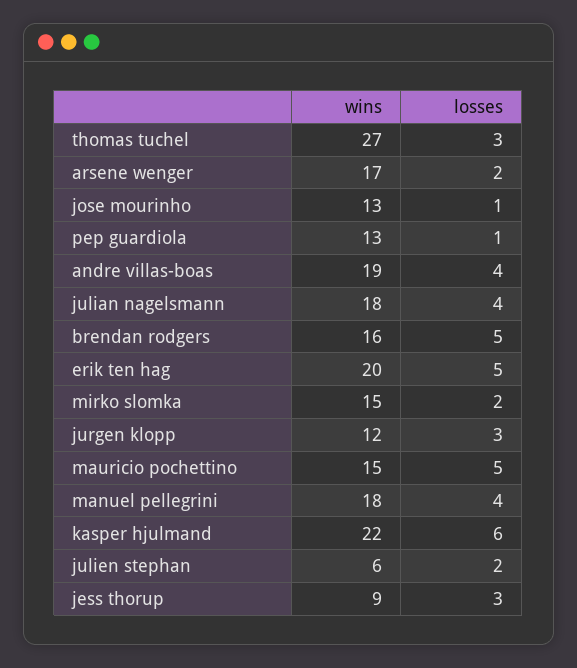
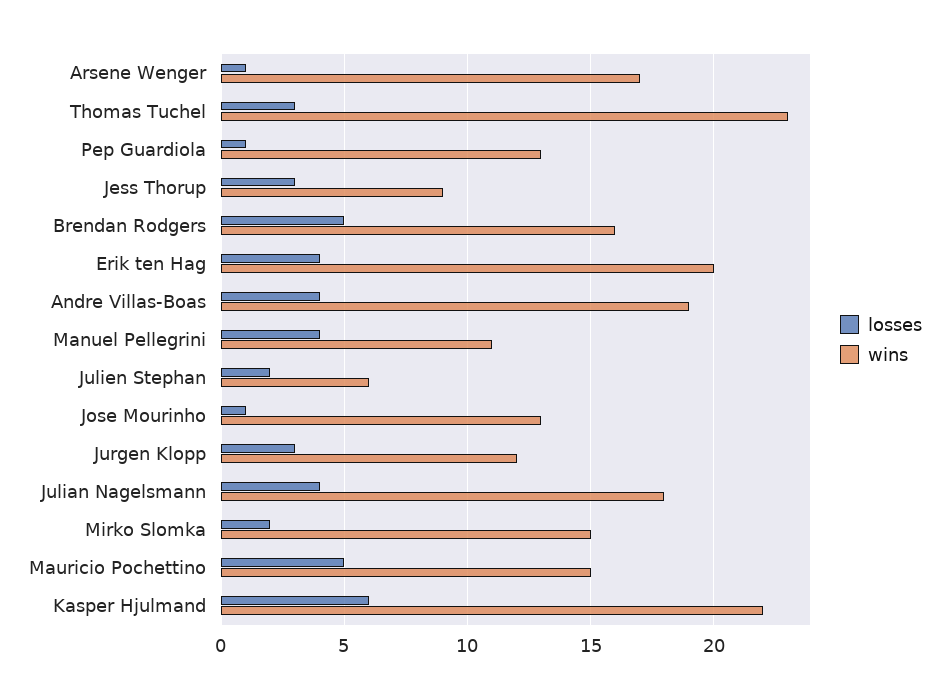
  {
    "wins": {
-     "thomas tuchel": 27,
+     "thomas tuchel": 23,
      "arsene wenger": 17,
      "jose mourinho": 13,
      "pep guardiola": 13,
      "andre villas-boas": 19,
      "julian nagelsmann": 18,
      "brendan rodgers": 16,
      "erik ten hag": 20,
      "mirko slomka": 15,
      "jurgen klopp": 12,
      "mauricio pochettino": 15,
-     "manuel pellegrini": 18,
+     "manuel pellegrini": 11,
      "kasper hjulmand": 22,
      "julien stephan": 6,
      "jess thorup": 9
    },
    "losses": {
      "thomas tuchel": 3,
-     "arsene wenger": 2,
+     "arsene wenger": 1,
      "jose mourinho": 1,
      "pep guardiola": 1,
      "andre villas-boas": 4,
      "julian nagelsmann": 4,
      "brendan rodgers": 5,
-     "erik ten hag": 5,
+     "erik ten hag": 4,
      "mirko slomka": 2,
      "jurgen klopp": 3,
      "mauricio pochettino": 5,
      "manuel pellegrini": 4,
      "kasper hjulmand": 6,
      "julien stephan": 2,
      "jess thorup": 3
    }
  }

